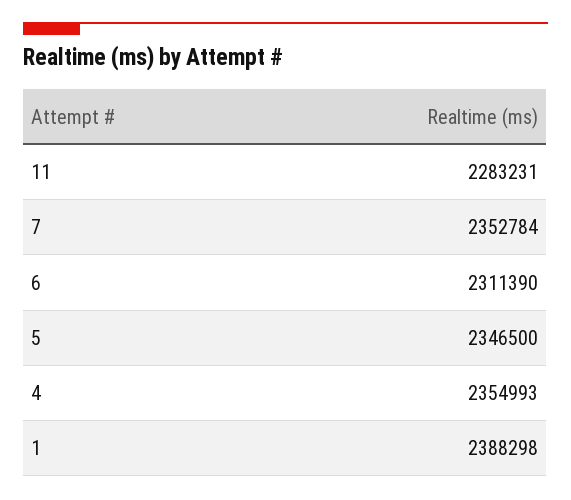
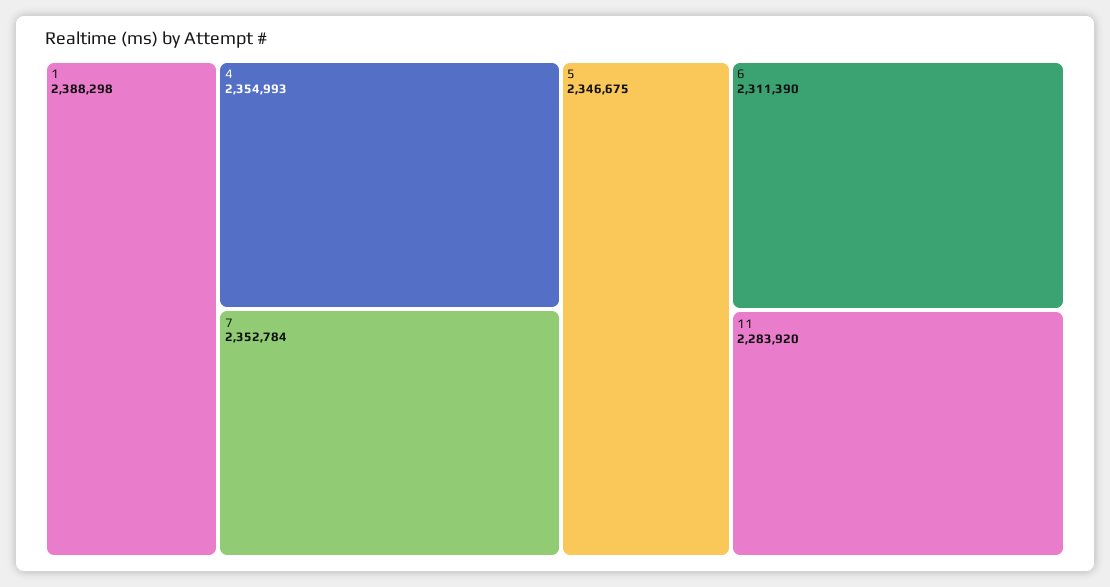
  {
-   "11": 2283231,
+   "11": 2283920,
    "7": 2352784,
    "6": 2311390,
-   "5": 2346500,
+   "5": 2346675,
    "4": 2354993,
    "1": 2388298
  }

